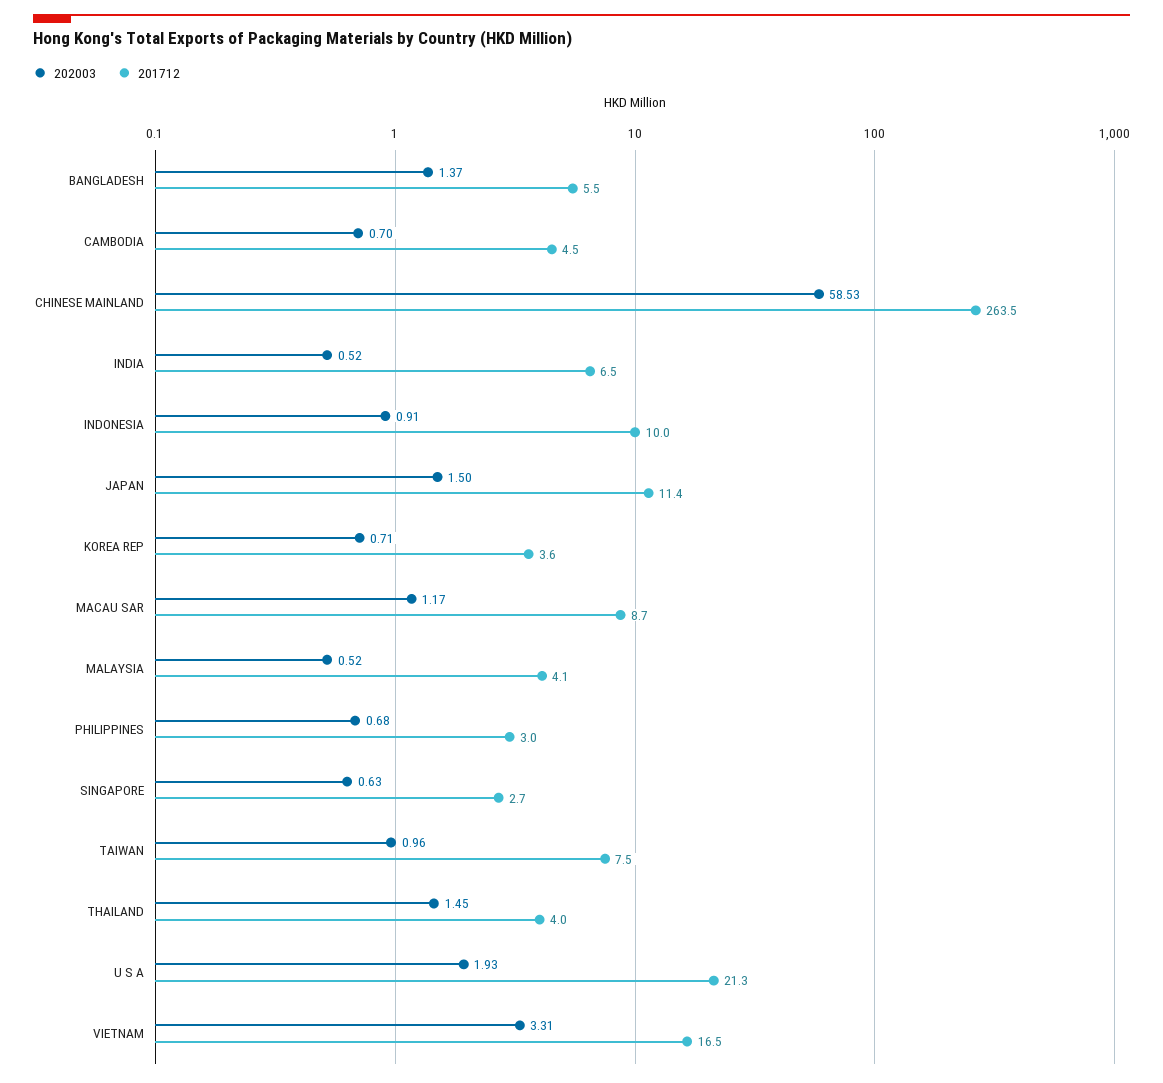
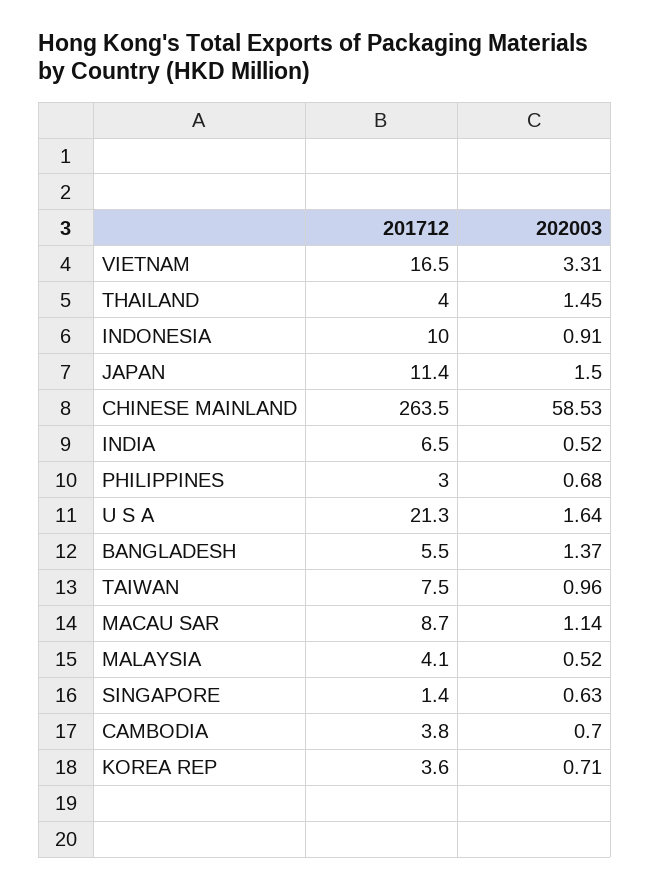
  {
    "202003": {
      "BANGLADESH": 1.37,
      "CAMBODIA": 0.7,
      "CHINESE MAINLAND": 58.53,
      "INDIA": 0.52,
      "INDONESIA": 0.91,
      "JAPAN": 1.5,
      "KOREA REP": 0.71,
-     "MACAU SAR": 1.17,
+     "MACAU SAR": 1.14,
      "MALAYSIA": 0.52,
      "PHILIPPINES": 0.68,
      "SINGAPORE": 0.63,
      "TAIWAN": 0.96,
      "THAILAND": 1.45,
-     "U S A": 1.93,
+     "U S A": 1.64,
      "VIETNAM": 3.31
    },
    "201712": {
      "BANGLADESH": 5.5,
-     "CAMBODIA": 4.5,
+     "CAMBODIA": 3.8,
      "CHINESE MAINLAND": 263.5,
      "INDIA": 6.5,
      "INDONESIA": 10,
      "JAPAN": 11.4,
      "KOREA REP": 3.6,
      "MACAU SAR": 8.7,
      "MALAYSIA": 4.1,
      "PHILIPPINES": 3,
-     "SINGAPORE": 2.7,
+     "SINGAPORE": 1.4,
      "TAIWAN": 7.5,
      "THAILAND": 4,
      "U S A": 21.3,
      "VIETNAM": 16.5
    }
  }

